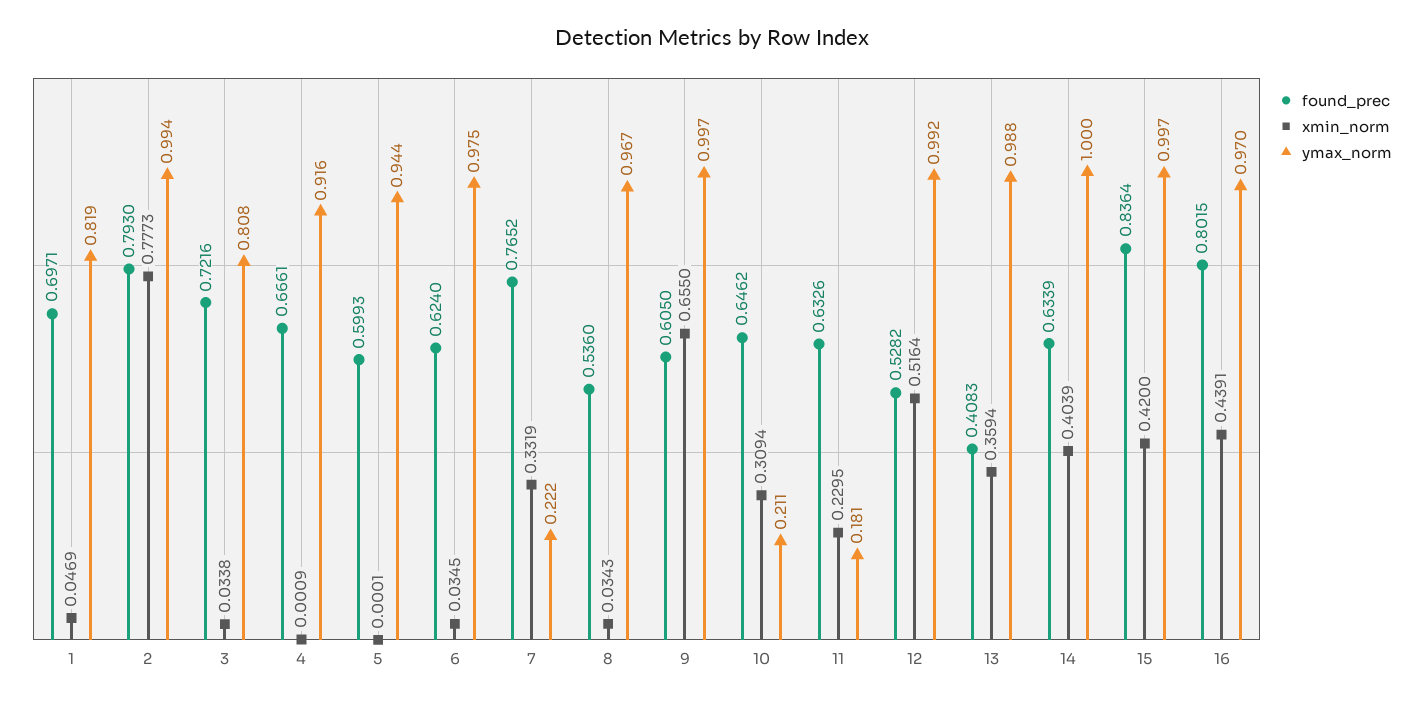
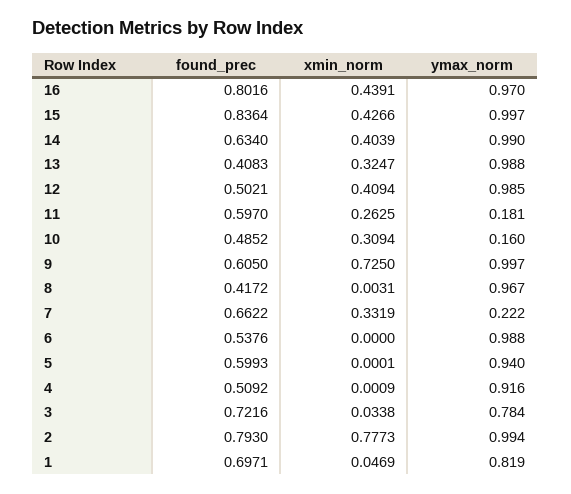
  {
    "found_prec": {
      "1": 0.6971,
      "2": 0.793,
      "3": 0.7216,
-     "4": 0.6661,
+     "4": 0.5092,
      "5": 0.5993,
-     "6": 0.624,
+     "6": 0.5376,
-     "7": 0.7652,
+     "7": 0.6622,
-     "8": 0.536,
+     "8": 0.4172,
      "9": 0.605,
-     "10": 0.6462,
+     "10": 0.4852,
-     "11": 0.6326,
+     "11": 0.597,
-     "12": 0.5282,
+     "12": 0.5021,
      "13": 0.4083,
-     "14": 0.6339,
+     "14": 0.634,
      "15": 0.8364,
-     "16": 0.8015
+     "16": 0.8016
    },
    "xmin_norm": {
      "1": 0.0469,
      "2": 0.7773,
      "3": 0.0338,
      "4": 0.0009,
      "5": 0.0001,
-     "6": 0.0345,
+     "6": 0,
      "7": 0.3319,
-     "8": 0.0343,
+     "8": 0.0031,
-     "9": 0.655,
+     "9": 0.725,
      "10": 0.3094,
-     "11": 0.2295,
+     "11": 0.2625,
-     "12": 0.5164,
+     "12": 0.4094,
-     "13": 0.3594,
+     "13": 0.3247,
      "14": 0.4039,
-     "15": 0.42,
+     "15": 0.4266,
      "16": 0.4391
    },
    "ymax_norm": {
      "1": 0.819,
      "2": 0.994,
-     "3": 0.808,
+     "3": 0.784,
      "4": 0.916,
-     "5": 0.944,
+     "5": 0.94,
-     "6": 0.975,
+     "6": 0.988,
      "7": 0.222,
      "8": 0.967,
      "9": 0.997,
-     "10": 0.211,
+     "10": 0.16,
      "11": 0.181,
-     "12": 0.992,
+     "12": 0.985,
      "13": 0.988,
-     "14": 1,
+     "14": 0.99,
      "15": 0.997,
      "16": 0.97
    }
  }

